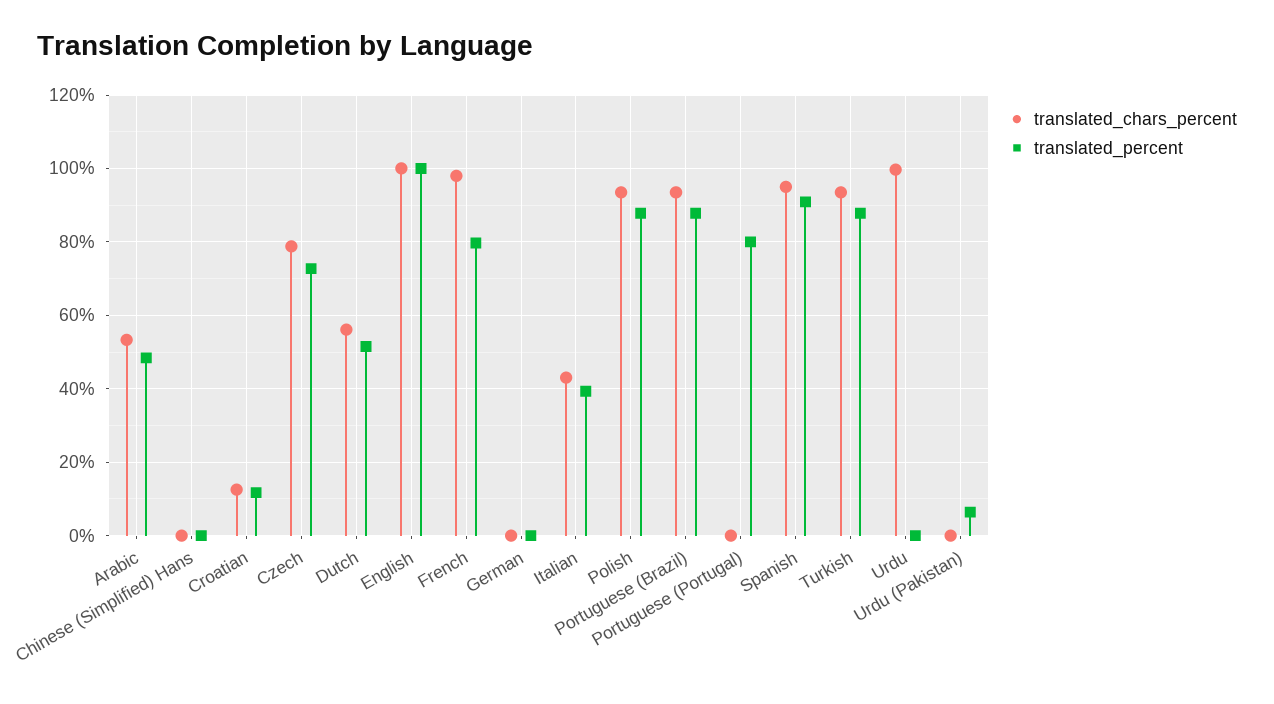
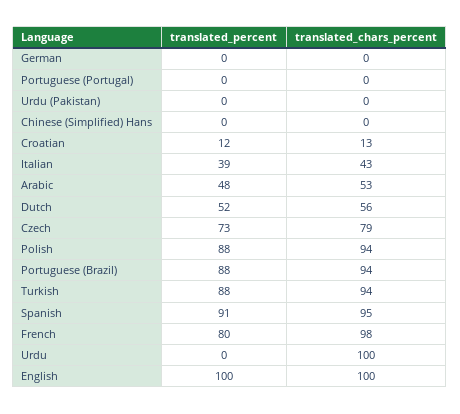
  {
    "translated_chars_percent": {
      "Arabic": 53,
      "Chinese (Simplified) Hans": 0,
      "Croatian": 13,
      "Czech": 79,
      "Dutch": 56,
      "English": 100,
      "French": 98,
      "German": 0,
      "Italian": 43,
      "Polish": 94,
      "Portuguese (Brazil)": 94,
      "Portuguese (Portugal)": 0,
      "Spanish": 95,
      "Turkish": 94,
      "Urdu": 100,
      "Urdu (Pakistan)": 0
    },
    "translated_percent": {
      "Arabic": 48,
      "Chinese (Simplified) Hans": 0,
      "Croatian": 12,
      "Czech": 73,
      "Dutch": 52,
      "English": 100,
      "French": 80,
      "German": 0,
      "Italian": 39,
      "Polish": 88,
      "Portuguese (Brazil)": 88,
-     "Portuguese (Portugal)": 80,
+     "Portuguese (Portugal)": 0,
      "Spanish": 91,
      "Turkish": 88,
      "Urdu": 0,
-     "Urdu (Pakistan)": 6
+     "Urdu (Pakistan)": 0
    }
  }

